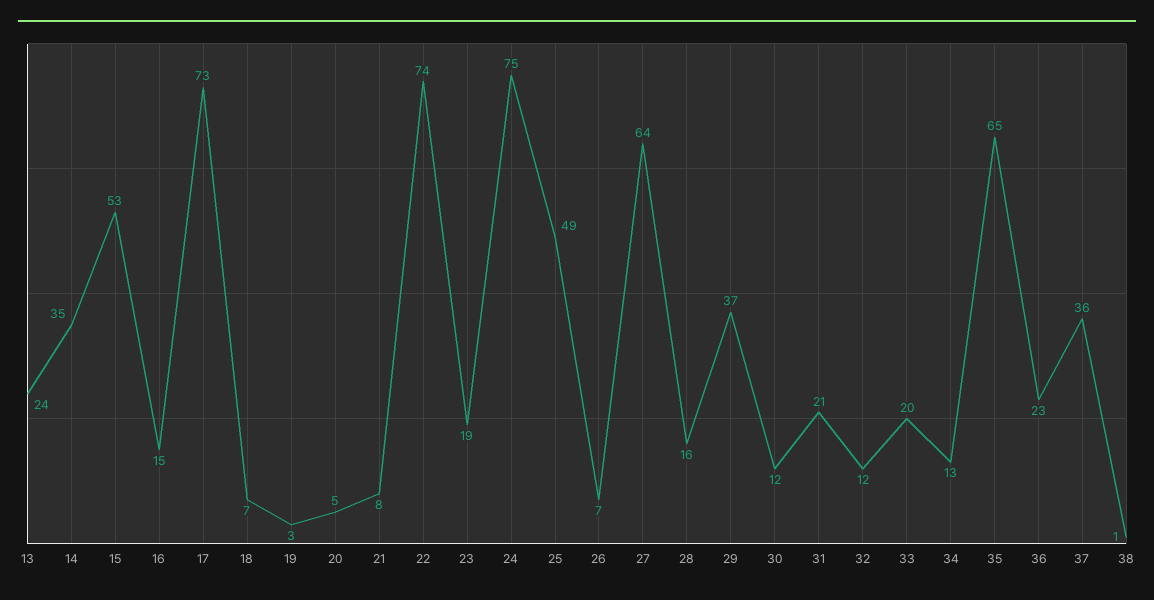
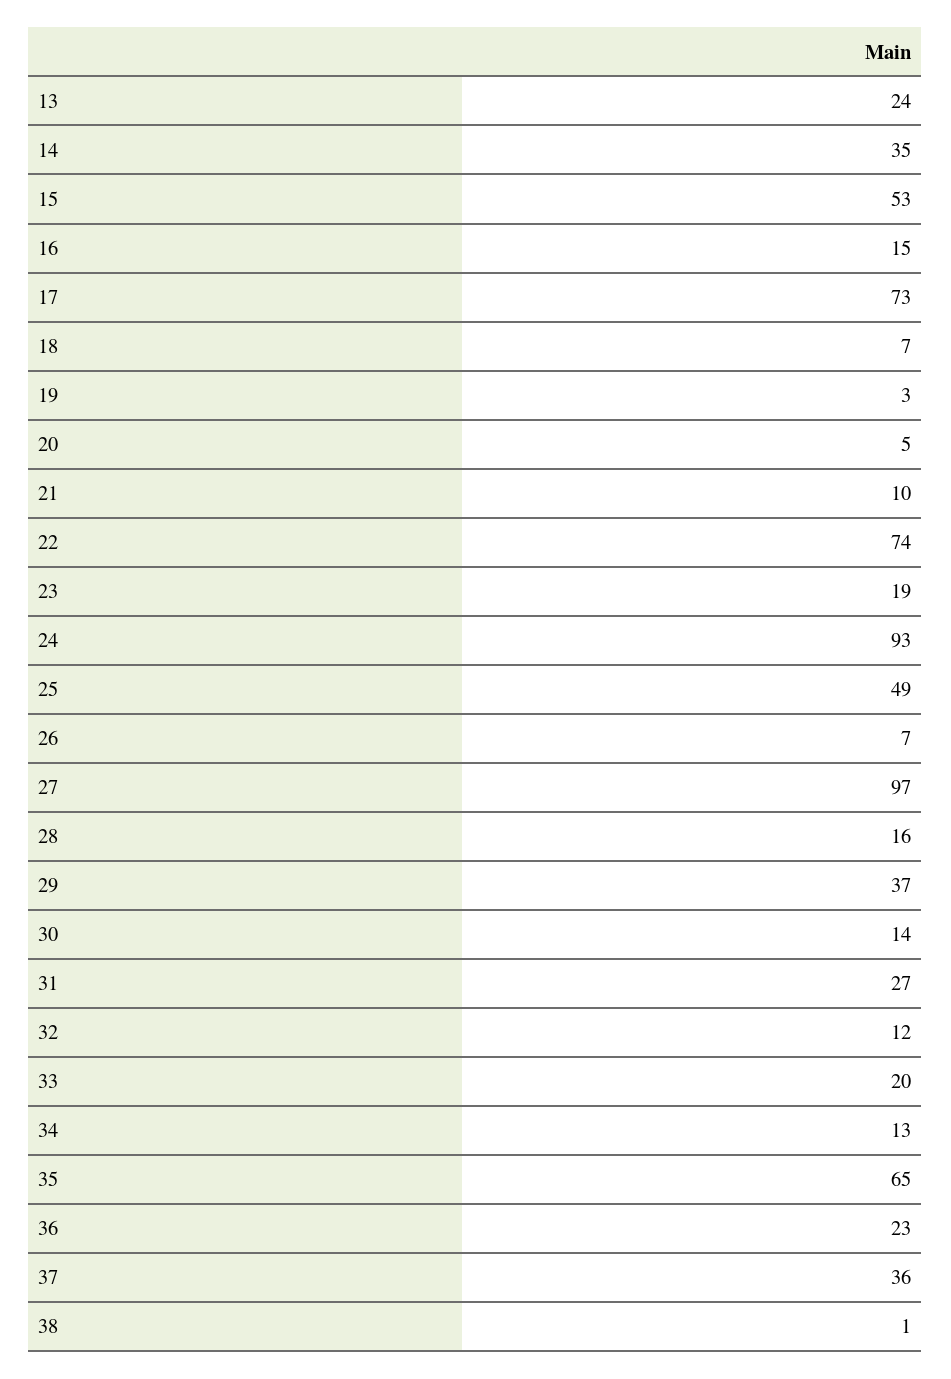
  {
    "13": 24,
    "14": 35,
    "15": 53,
    "16": 15,
    "17": 73,
    "18": 7,
    "19": 3,
    "20": 5,
-   "21": 8,
+   "21": 10,
    "22": 74,
    "23": 19,
-   "24": 75,
+   "24": 93,
    "25": 49,
    "26": 7,
-   "27": 64,
+   "27": 97,
    "28": 16,
    "29": 37,
-   "30": 12,
+   "30": 14,
-   "31": 21,
+   "31": 27,
    "32": 12,
    "33": 20,
    "34": 13,
    "35": 65,
    "36": 23,
    "37": 36,
    "38": 1
  }

